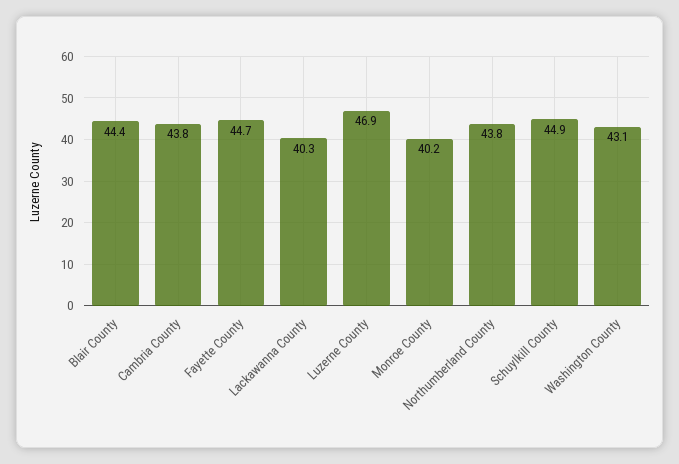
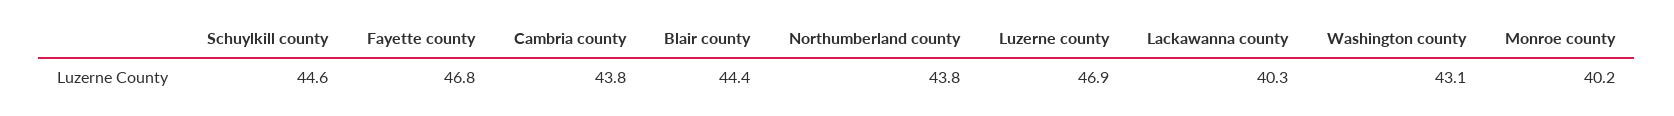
  {
    "Blair County": 44.4,
    "Cambria County": 43.8,
-   "Fayette County": 44.7,
+   "Fayette County": 46.8,
    "Lackawanna County": 40.3,
    "Luzerne County": 46.9,
    "Monroe County": 40.2,
    "Northumberland County": 43.8,
-   "Schuylkill County": 44.9,
+   "Schuylkill County": 44.6,
    "Washington County": 43.1
  }

